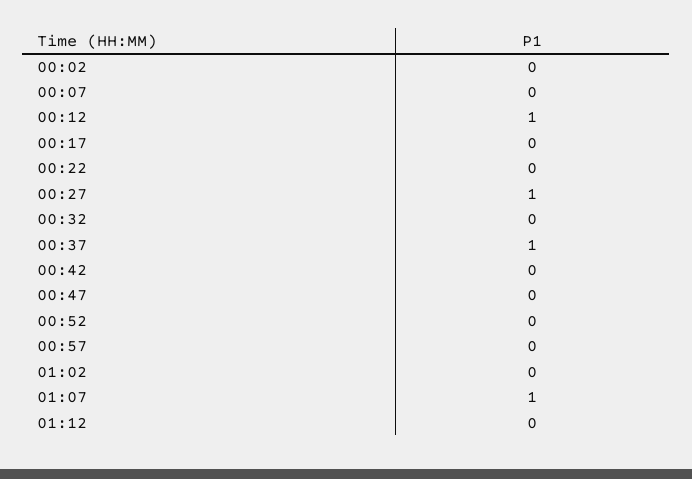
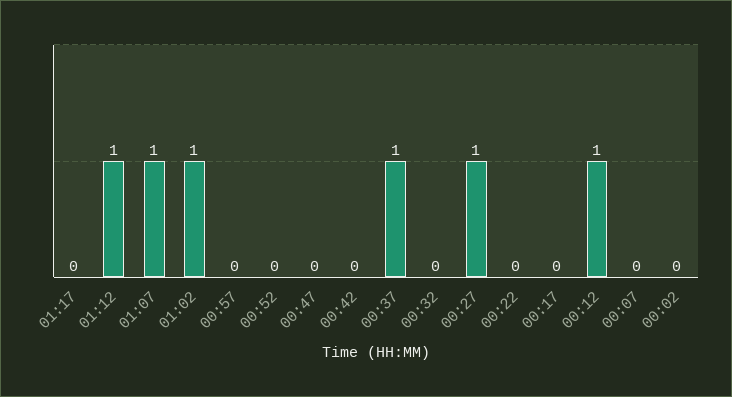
  {
    "00:02": 0,
    "00:07": 0,
    "00:12": 1,
    "00:17": 0,
    "00:22": 0,
    "00:27": 1,
    "00:32": 0,
    "00:37": 1,
    "00:42": 0,
    "00:47": 0,
    "00:52": 0,
    "00:57": 0,
-   "01:02": 0,
+   "01:02": 1,
    "01:07": 1,
-   "01:12": 0
+   "01:12": 1,
+   "01:17": 0
  }

